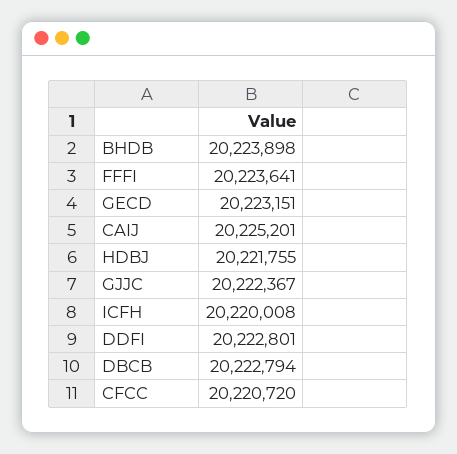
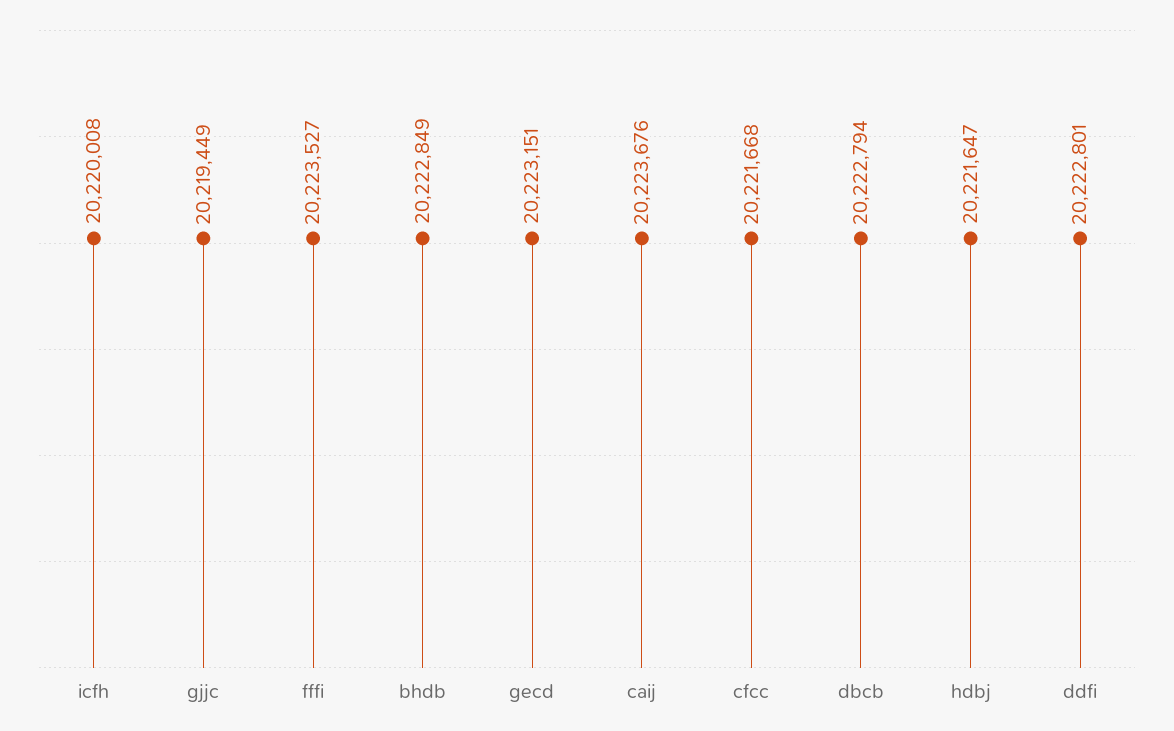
  {
-   "BHDB": 20223898,
+   "BHDB": 20222849,
-   "FFFI": 20223641,
+   "FFFI": 20223527,
    "GECD": 20223151,
-   "CAIJ": 20225201,
+   "CAIJ": 20223676,
-   "HDBJ": 20221755,
+   "HDBJ": 20221647,
-   "GJJC": 20222367,
+   "GJJC": 20219449,
    "ICFH": 20220008,
    "DDFI": 20222801,
    "DBCB": 20222794,
-   "CFCC": 20220720
+   "CFCC": 20221668
  }

